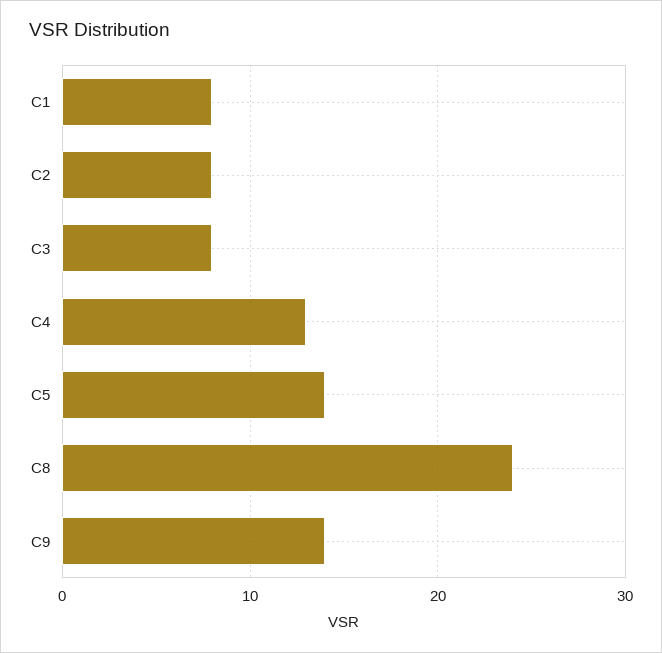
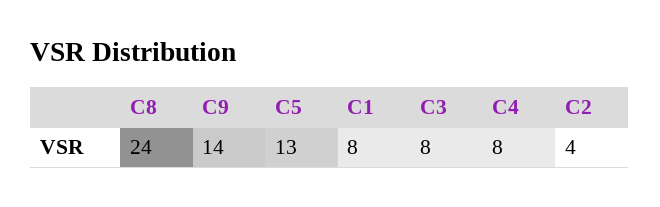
  {
    "C1": 8,
-   "C2": 8,
+   "C2": 4,
    "C3": 8,
-   "C4": 13,
+   "C4": 8,
-   "C5": 14,
+   "C5": 13,
    "C8": 24,
    "C9": 14
  }

